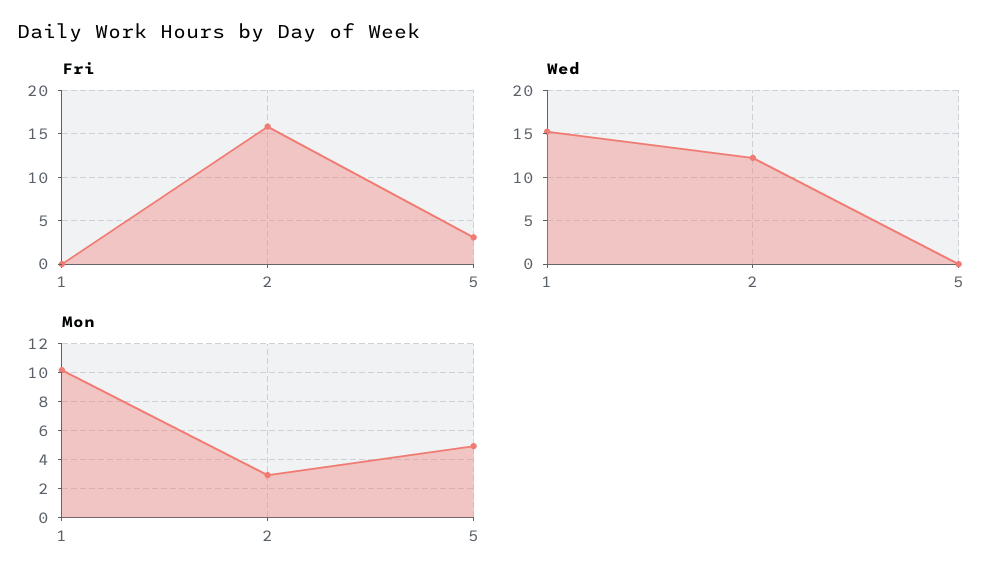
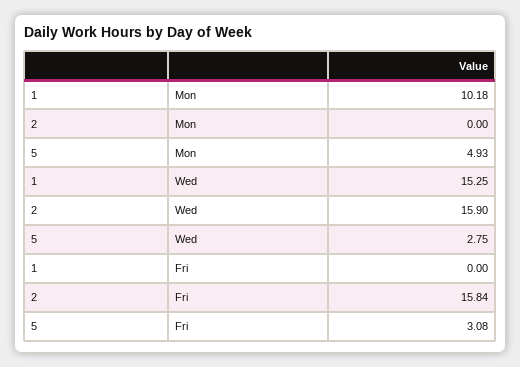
  {
    "Fri": {
      "1": 0,
      "2": 15.84,
      "5": 3.08
    },
    "Wed": {
      "1": 15.25,
-     "2": 12,
+     "2": 15.9,
-     "5": 0
+     "5": 2.75
    },
    "Mon": {
      "1": 10.18,
-     "2": 3,
+     "2": 0,
      "5": 4.93
    }
  }

